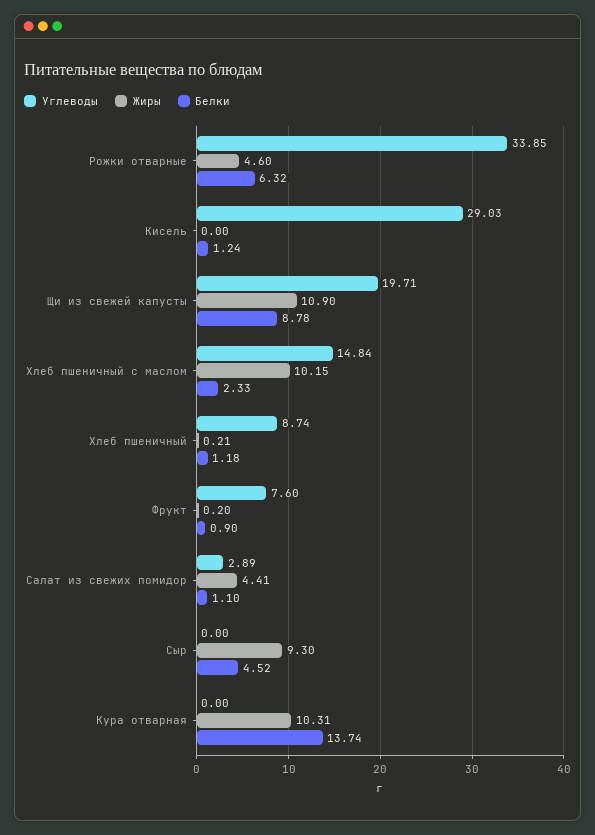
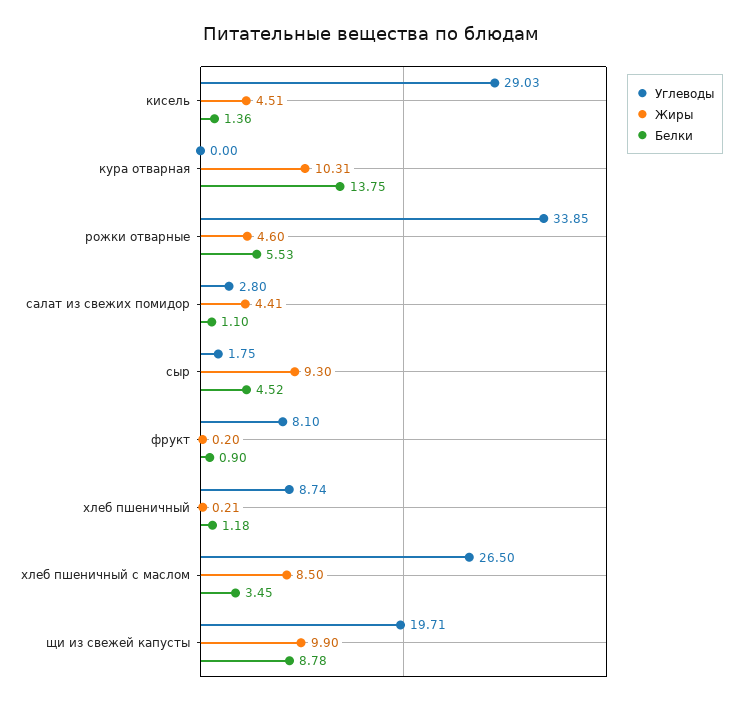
  {
    "Углеводы": {
      "Рожки отварные": 33.85,
      "Кисель": 29.03,
      "Щи из свежей капусты": 19.71,
-     "Хлеб пшеничный с маслом": 14.84,
+     "Хлеб пшеничный с маслом": 26.5,
      "Хлеб пшеничный": 8.74,
-     "Фрукт": 7.6,
+     "Фрукт": 8.1,
-     "Салат из свежих помидор": 2.89,
+     "Салат из свежих помидор": 2.8,
-     "Сыр": 0,
+     "Сыр": 1.75,
      "Кура отварная": 0
    },
    "Жиры": {
      "Рожки отварные": 4.6,
-     "Кисель": 0,
+     "Кисель": 4.51,
-     "Щи из свежей капусты": 10.9,
+     "Щи из свежей капусты": 9.9,
-     "Хлеб пшеничный с маслом": 10.15,
+     "Хлеб пшеничный с маслом": 8.5,
      "Хлеб пшеничный": 0.21,
      "Фрукт": 0.2,
      "Салат из свежих помидор": 4.41,
      "Сыр": 9.3,
      "Кура отварная": 10.31
    },
    "Белки": {
-     "Рожки отварные": 6.32,
+     "Рожки отварные": 5.53,
-     "Кисель": 1.24,
+     "Кисель": 1.36,
      "Щи из свежей капусты": 8.78,
-     "Хлеб пшеничный с маслом": 2.33,
+     "Хлеб пшеничный с маслом": 3.45,
      "Хлеб пшеничный": 1.18,
      "Фрукт": 0.9,
      "Салат из свежих помидор": 1.1,
      "Сыр": 4.52,
-     "Кура отварная": 13.74
+     "Кура отварная": 13.75
    }
  }

